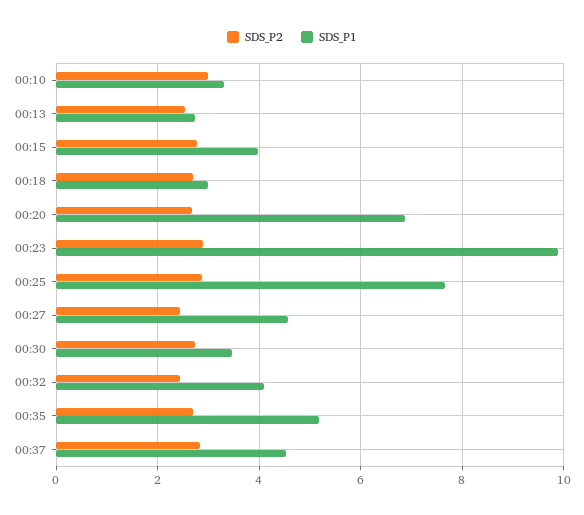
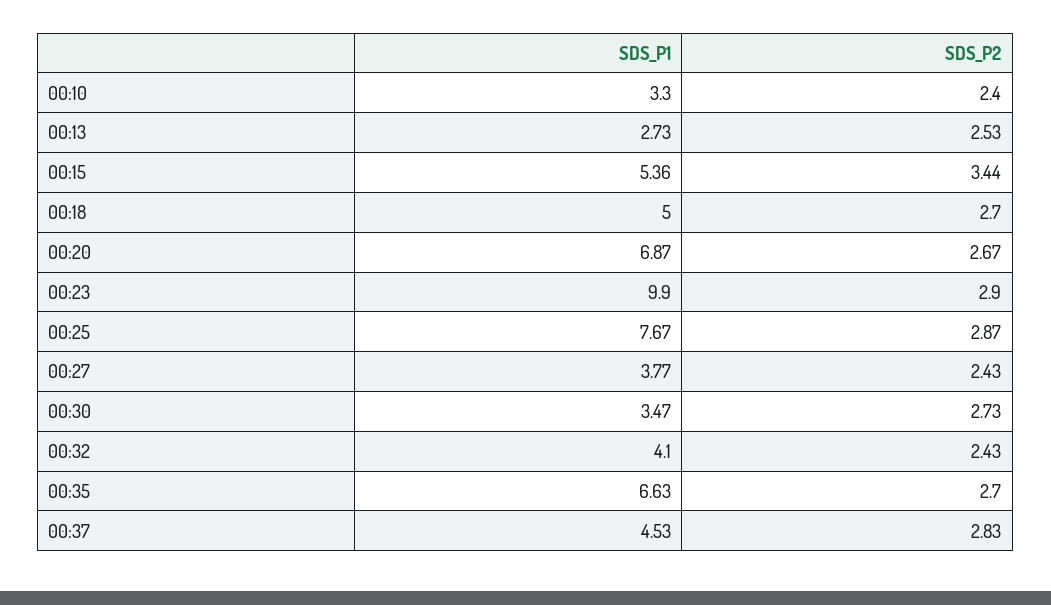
  {
    "SDS_P2": {
-     "00:10": 3,
+     "00:10": 2.4,
      "00:13": 2.53,
-     "00:15": 2.8,
+     "00:15": 3.44,
      "00:18": 2.7,
      "00:20": 2.67,
      "00:23": 2.9,
      "00:25": 2.87,
      "00:27": 2.43,
      "00:30": 2.73,
      "00:32": 2.43,
      "00:35": 2.7,
      "00:37": 2.83
    },
    "SDS_P1": {
      "00:10": 3.3,
      "00:13": 2.73,
-     "00:15": 4,
+     "00:15": 5.36,
-     "00:18": 3,
+     "00:18": 5,
      "00:20": 6.87,
      "00:23": 9.9,
      "00:25": 7.67,
-     "00:27": 4.6,
+     "00:27": 3.77,
      "00:30": 3.47,
      "00:32": 4.1,
-     "00:35": 5.2,
+     "00:35": 6.63,
      "00:37": 4.53
    }
  }

